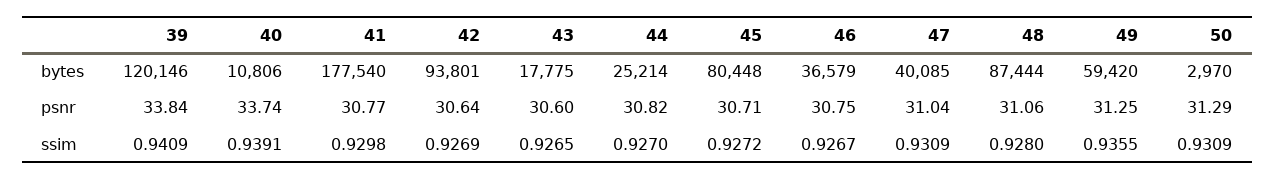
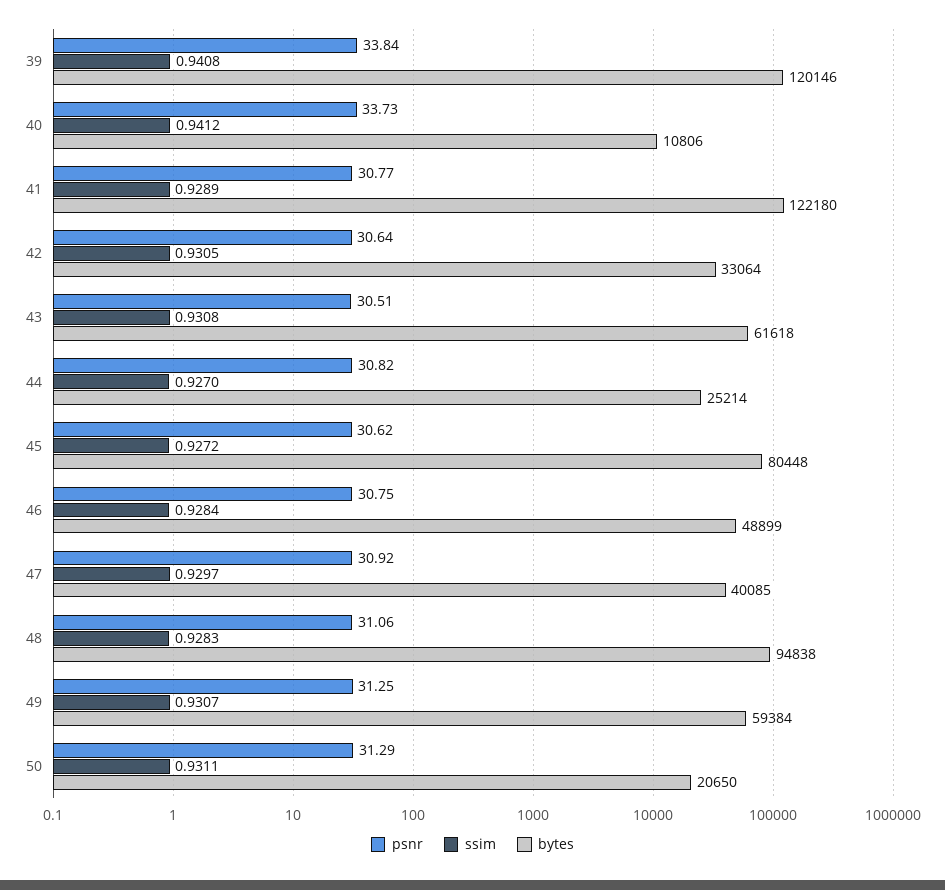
  {
    "bytes": {
      "39": 120146,
      "40": 10806,
-     "41": 177540,
+     "41": 122180,
-     "42": 93801,
+     "42": 33064,
-     "43": 17775,
+     "43": 61618,
      "44": 25214,
      "45": 80448,
-     "46": 36579,
+     "46": 48899,
      "47": 40085,
-     "48": 87444,
+     "48": 94838,
-     "49": 59420,
+     "49": 59384,
-     "50": 2970
+     "50": 20650
    },
    "psnr": {
      "39": 33.84,
-     "40": 33.74,
+     "40": 33.73,
      "41": 30.77,
      "42": 30.64,
-     "43": 30.6,
+     "43": 30.51,
      "44": 30.82,
-     "45": 30.71,
+     "45": 30.62,
      "46": 30.75,
-     "47": 31.04,
+     "47": 30.92,
      "48": 31.06,
      "49": 31.25,
      "50": 31.29
    },
    "ssim": {
-     "39": 0.9409,
+     "39": 0.9408,
-     "40": 0.9391,
+     "40": 0.9412,
-     "41": 0.9298,
+     "41": 0.9289,
-     "42": 0.9269,
+     "42": 0.9305,
-     "43": 0.9265,
+     "43": 0.9308,
      "44": 0.927,
      "45": 0.9272,
-     "46": 0.9267,
+     "46": 0.9284,
-     "47": 0.9309,
+     "47": 0.9297,
-     "48": 0.928,
+     "48": 0.9283,
-     "49": 0.9355,
+     "49": 0.9307,
-     "50": 0.9309
+     "50": 0.9311
    }
  }

